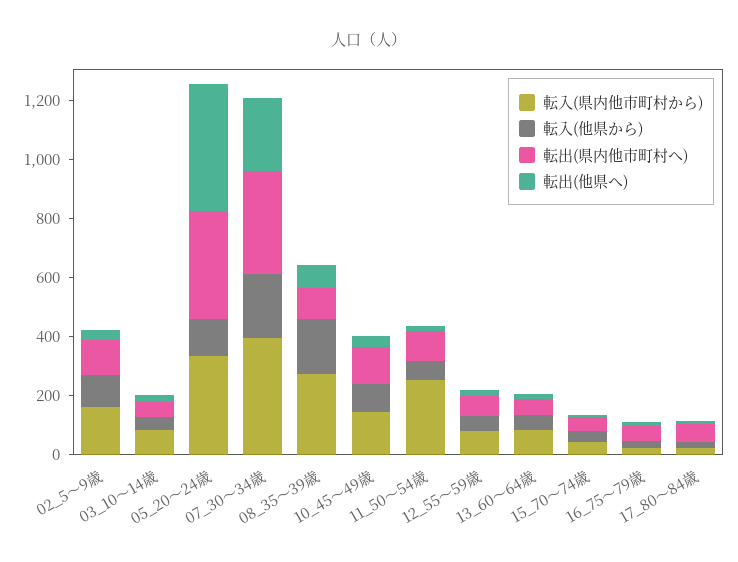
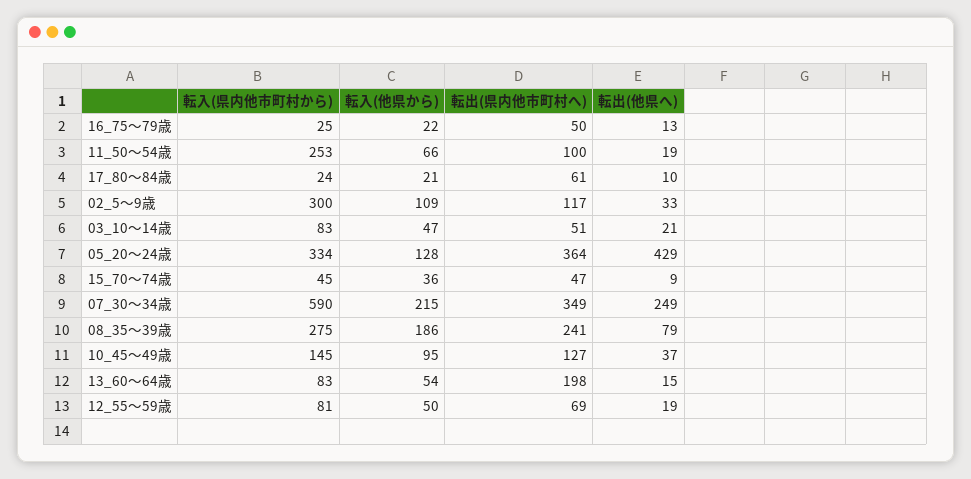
  {
    "転入(県内他市町村から)": {
-     "02_5～9歳": 150,
+     "02_5～9歳": 300,
      "03_10～14歳": 83,
      "05_20～24歳": 334,
-     "07_30～34歳": 400,
+     "07_30～34歳": 590,
      "08_35～39歳": 275,
      "10_45～49歳": 145,
      "11_50～54歳": 253,
      "12_55～59歳": 81,
      "13_60～64歳": 83,
      "15_70～74歳": 45,
      "16_75～79歳": 25,
      "17_80～84歳": 24
    },
    "転入(他県から)": {
      "02_5～9歳": 109,
      "03_10～14歳": 47,
      "05_20～24歳": 128,
      "07_30～34歳": 215,
      "08_35～39歳": 186,
      "10_45～49歳": 95,
      "11_50～54歳": 66,
      "12_55～59歳": 50,
      "13_60～64歳": 54,
      "15_70～74歳": 36,
      "16_75～79歳": 22,
      "17_80～84歳": 21
    },
    "転出(県内他市町村へ)": {
      "02_5～9歳": 117,
      "03_10～14歳": 51,
      "05_20～24歳": 364,
      "07_30～34歳": 349,
-     "08_35～39歳": 100,
+     "08_35～39歳": 241,
      "10_45～49歳": 127,
      "11_50～54歳": 100,
      "12_55～59歳": 69,
-     "13_60～64歳": 50,
+     "13_60～64歳": 198,
      "15_70～74歳": 47,
      "16_75～79歳": 50,
      "17_80～84歳": 61
    },
    "転出(他県へ)": {
      "02_5～9歳": 33,
      "03_10～14歳": 21,
      "05_20～24歳": 429,
      "07_30～34歳": 249,
      "08_35～39歳": 79,
      "10_45～49歳": 37,
      "11_50～54歳": 19,
      "12_55～59歳": 19,
      "13_60～64歳": 15,
      "15_70～74歳": 9,
      "16_75～79歳": 13,
      "17_80～84歳": 10
    }
  }

